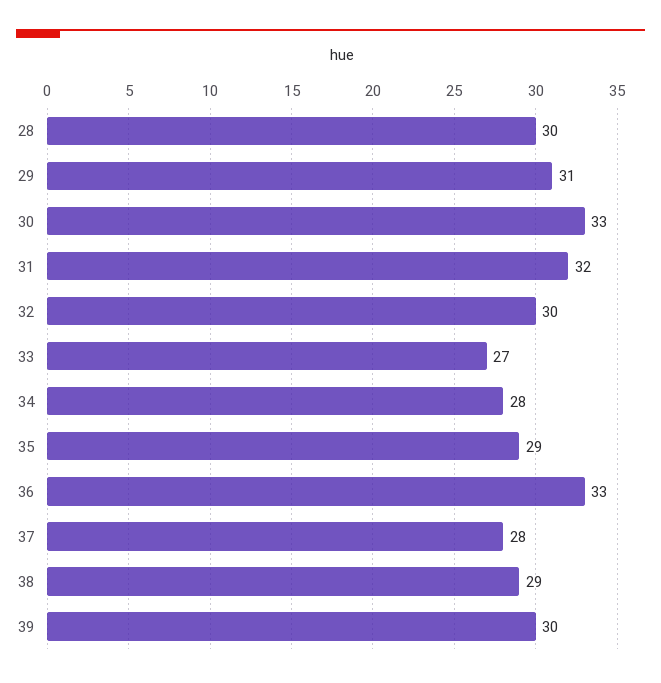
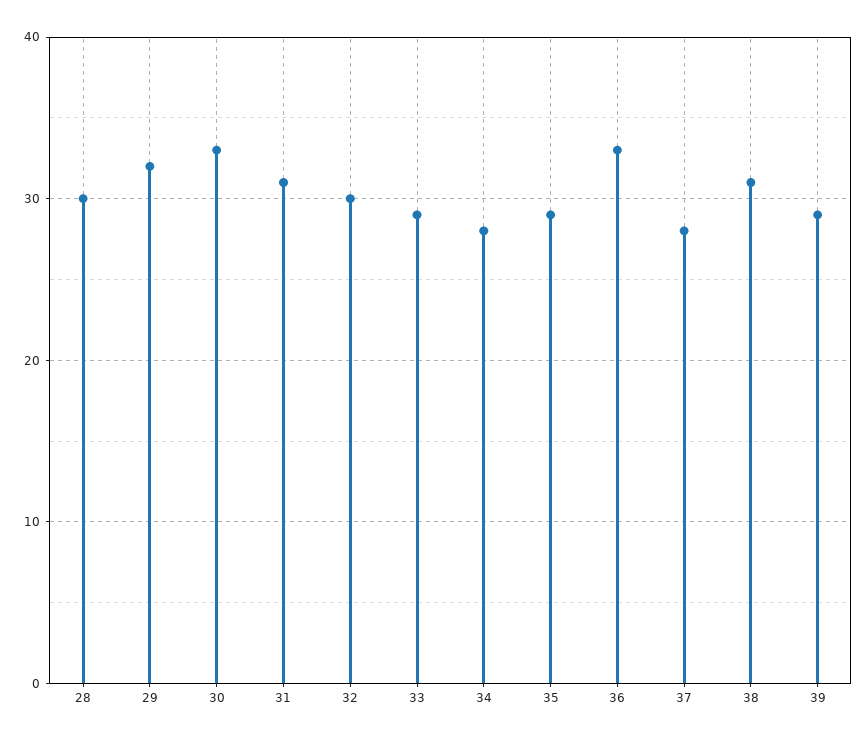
  {
    "28": 30,
-   "29": 31,
+   "29": 32,
    "30": 33,
-   "31": 32,
+   "31": 31,
    "32": 30,
-   "33": 27,
+   "33": 29,
    "34": 28,
    "35": 29,
    "36": 33,
    "37": 28,
-   "38": 29,
+   "38": 31,
-   "39": 30
+   "39": 29
  }

